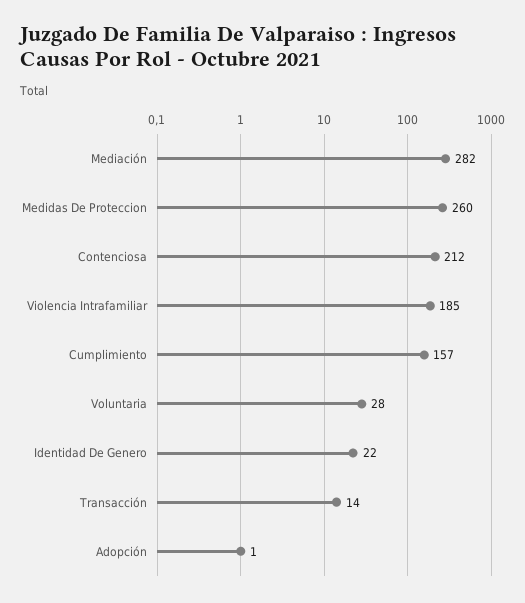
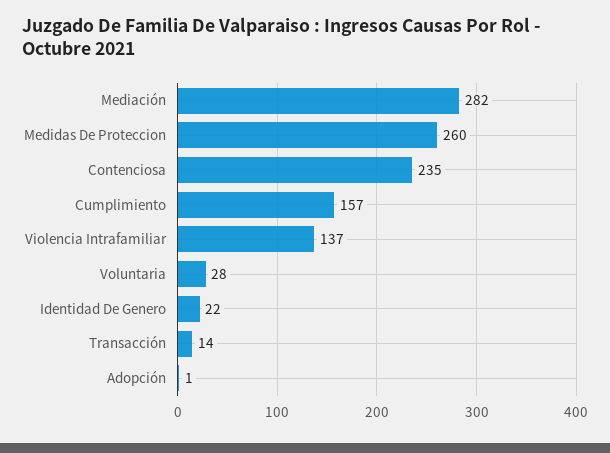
  {
    "Mediación": 282,
    "Medidas De Proteccion": 260,
-   "Contenciosa": 212,
+   "Contenciosa": 235,
-   "Violencia Intrafamiliar": 185,
+   "Violencia Intrafamiliar": 137,
    "Cumplimiento": 157,
    "Voluntaria": 28,
    "Identidad De Genero": 22,
    "Transacción": 14,
    "Adopción": 1
  }

